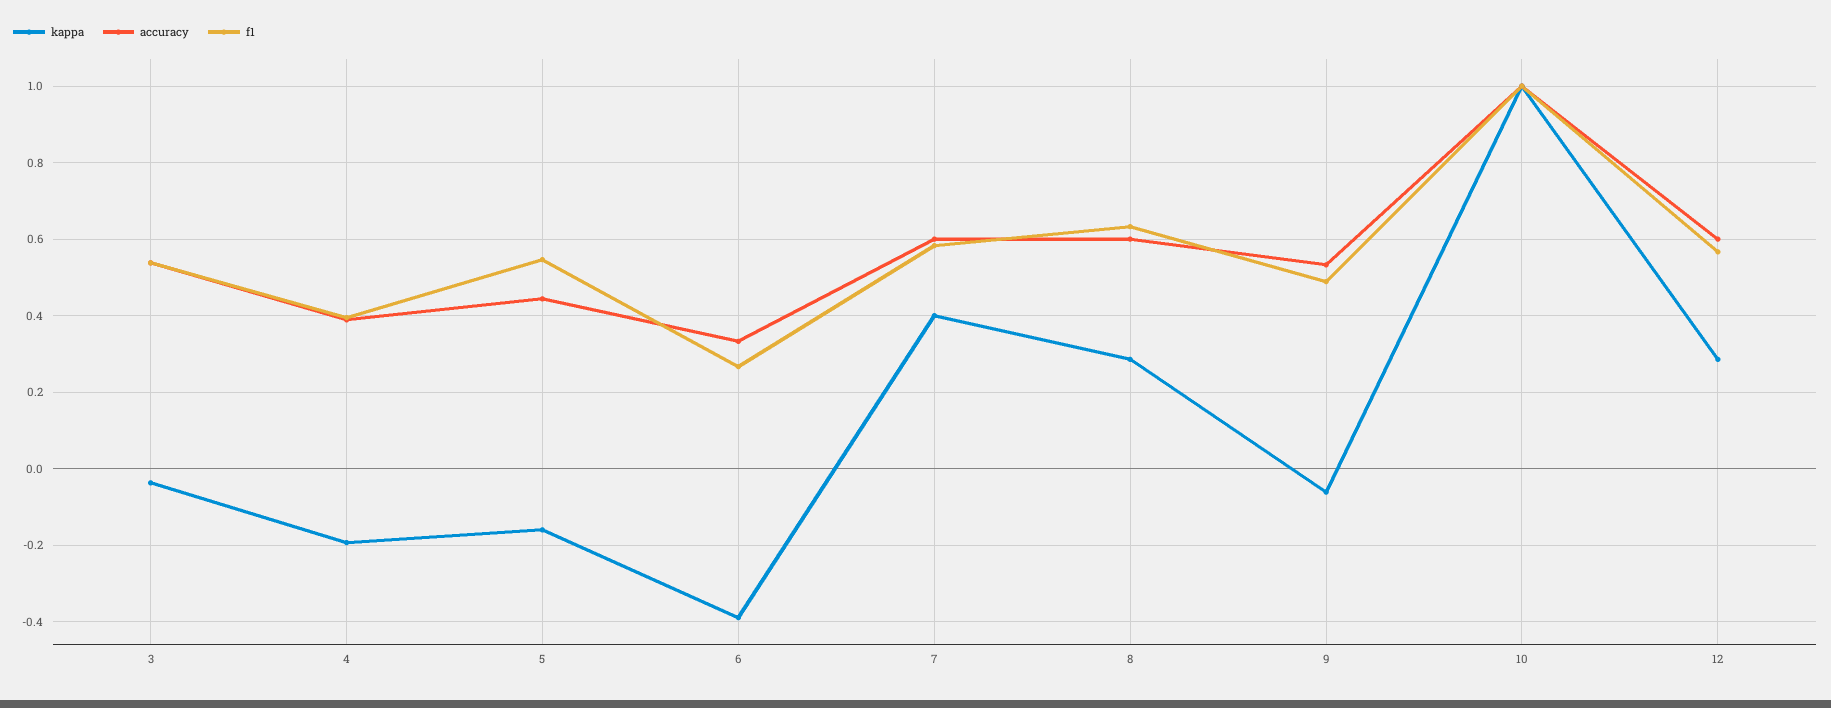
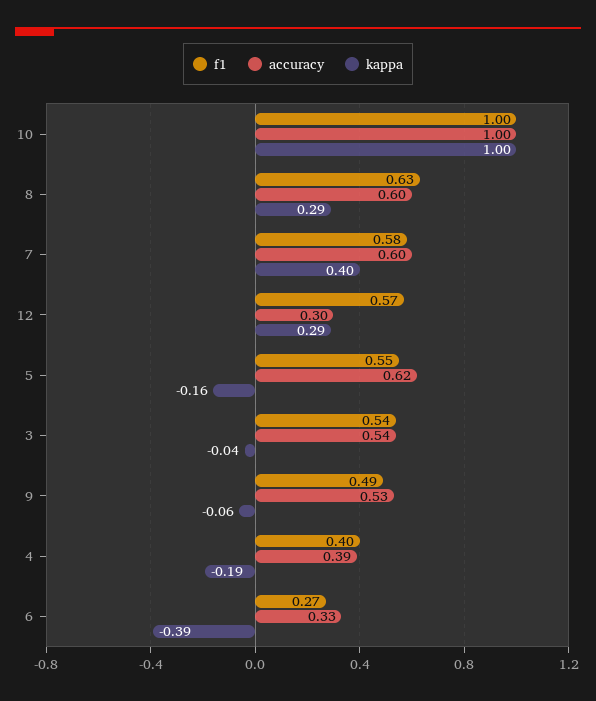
  {
    "kappa": {
      "3": -0.04,
      "4": -0.19,
      "5": -0.16,
      "6": -0.39,
      "7": 0.4,
      "8": 0.29,
      "9": -0.06,
      "10": 1,
      "12": 0.29
    },
    "accuracy": {
      "3": 0.54,
      "4": 0.39,
-     "5": 0.44,
+     "5": 0.62,
      "6": 0.33,
      "7": 0.6,
      "8": 0.6,
      "9": 0.53,
      "10": 1,
-     "12": 0.6
+     "12": 0.3
    },
    "f1": {
      "3": 0.54,
      "4": 0.4,
      "5": 0.55,
      "6": 0.27,
      "7": 0.58,
      "8": 0.63,
      "9": 0.49,
      "10": 1,
      "12": 0.57
    }
  }

